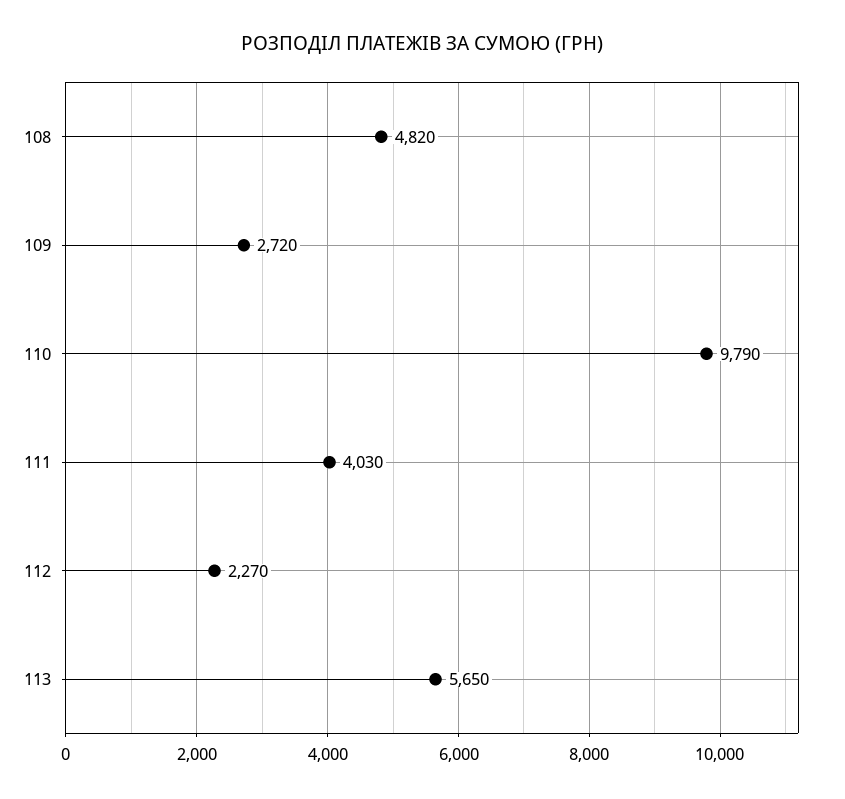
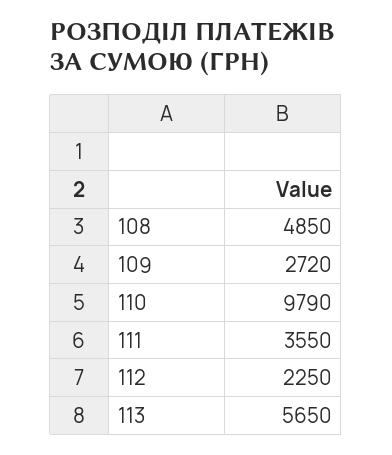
  {
-   "108": 4820,
+   "108": 4850,
    "109": 2720,
    "110": 9790,
-   "111": 4030,
+   "111": 3550,
-   "112": 2270,
+   "112": 2250,
    "113": 5650
  }

